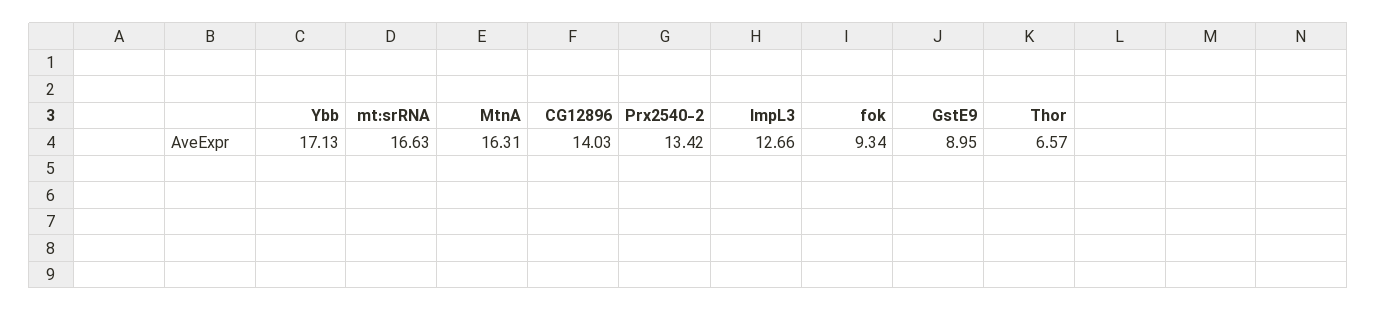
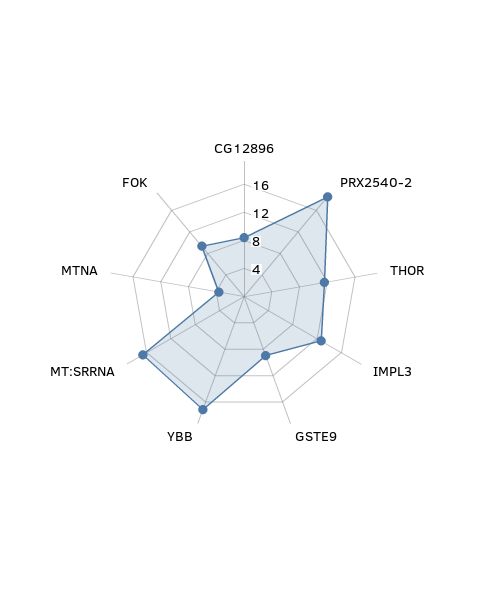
  {
    "Ybb": 17.13,
    "mt:srRNA": 16.63,
-   "MtnA": 16.31,
+   "MtnA": 4,
-   "CG12896": 14.03,
+   "CG12896": 8,
-   "Prx2540-2": 13.42,
+   "Prx2540-2": 18,
    "ImpL3": 12.66,
    "fok": 9.34,
    "GstE9": 8.95,
-   "Thor": 6.57
+   "Thor": 12
  }

